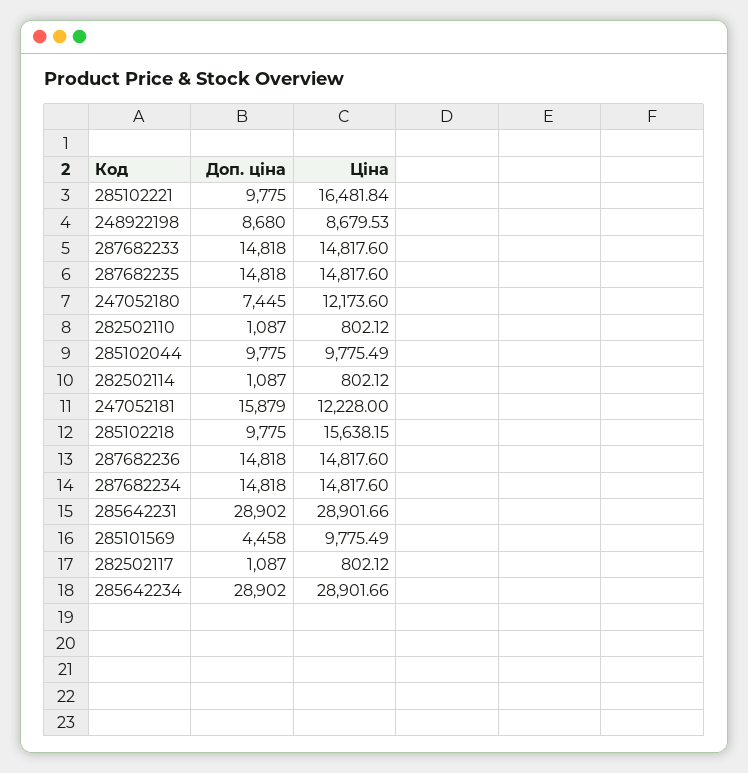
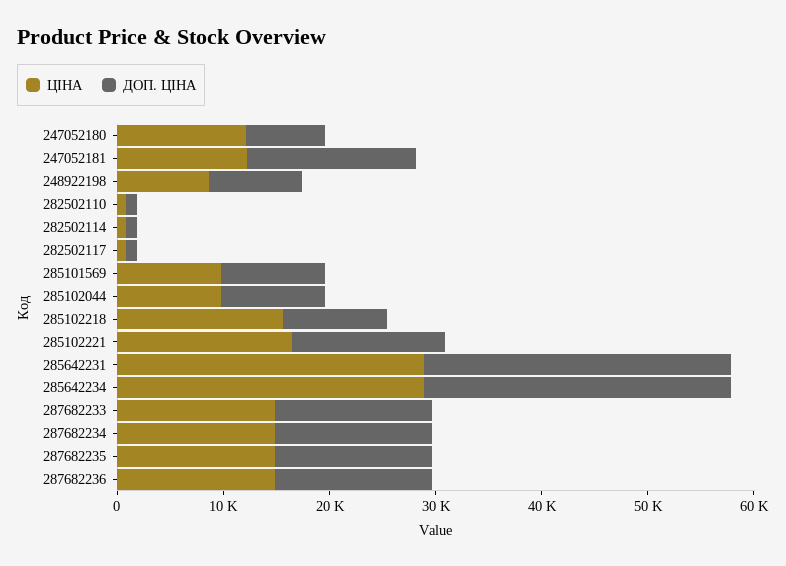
  {
    "Доп. ціна": {
-     "285102221": 9775,
+     "285102221": 14000,
      "248922198": 8680,
      "287682233": 14818,
      "287682235": 14818,
      "247052180": 7445,
      "282502110": 1087,
      "285102044": 9775,
      "282502114": 1087,
      "247052181": 15879,
      "285102218": 9775,
      "287682236": 14818,
      "287682234": 14818,
      "285642231": 28902,
-     "285101569": 4458,
+     "285101569": 10000,
      "282502117": 1087,
      "285642234": 28902
    },
    "Ціна": {
      "285102221": 16481.84,
      "248922198": 8679.53,
      "287682233": 14817.6,
      "287682235": 14817.6,
      "247052180": 12173.6,
      "282502110": 802.12,
      "285102044": 9775.49,
      "282502114": 802.12,
      "247052181": 12228,
      "285102218": 15638.15,
      "287682236": 14817.6,
      "287682234": 14817.6,
      "285642231": 28901.66,
      "285101569": 9775.49,
      "282502117": 802.12,
      "285642234": 28901.66
    }
  }

